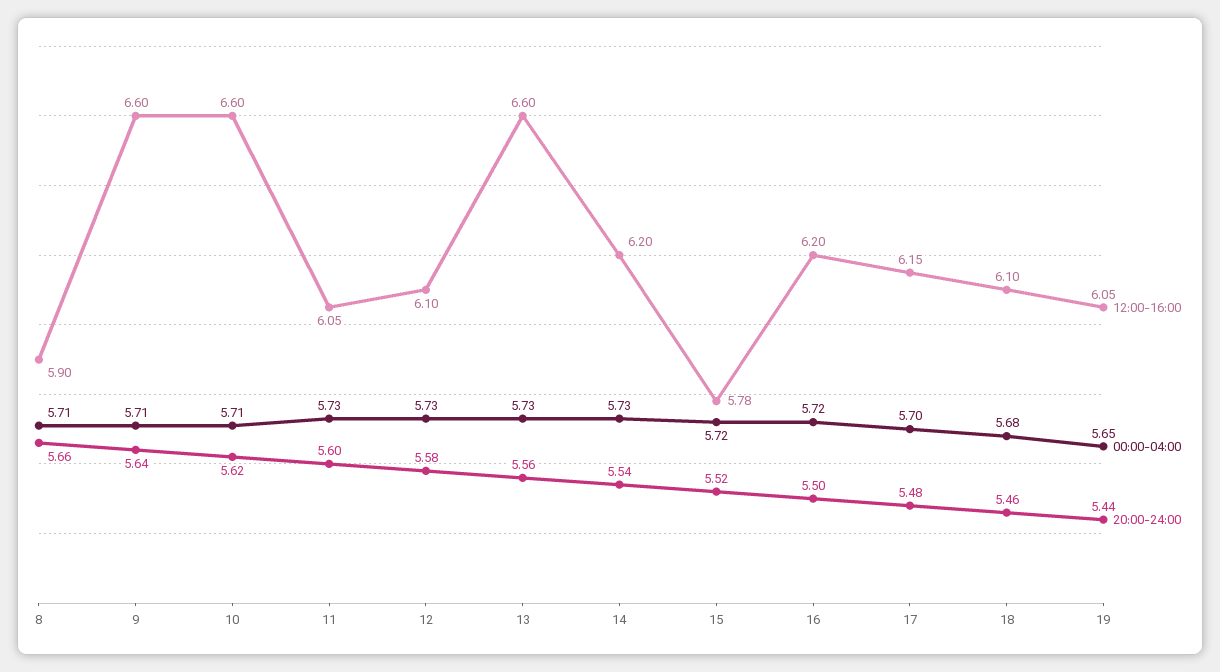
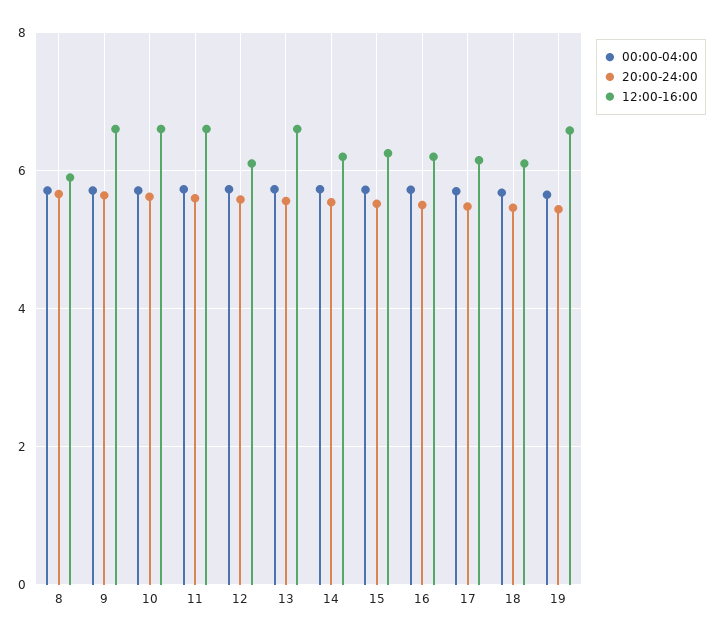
  {
    "12:00-16:00": {
      "8": 5.9,
      "9": 6.6,
      "10": 6.6,
-     "11": 6.05,
+     "11": 6.6,
      "12": 6.1,
      "13": 6.6,
      "14": 6.2,
-     "15": 5.78,
+     "15": 6.2,
      "16": 6.2,
      "17": 6.15,
      "18": 6.1,
-     "19": 6.05
+     "19": 6.6
    },
    "00:00-04:00": {
      "8": 5.71,
      "9": 5.71,
      "10": 5.71,
      "11": 5.73,
      "12": 5.73,
      "13": 5.73,
      "14": 5.73,
      "15": 5.72,
      "16": 5.72,
      "17": 5.7,
      "18": 5.68,
      "19": 5.65
    },
    "20:00-24:00": {
      "8": 5.66,
      "9": 5.64,
      "10": 5.62,
      "11": 5.6,
      "12": 5.58,
      "13": 5.56,
      "14": 5.54,
      "15": 5.52,
      "16": 5.5,
      "17": 5.48,
      "18": 5.46,
      "19": 5.44
    }
  }

